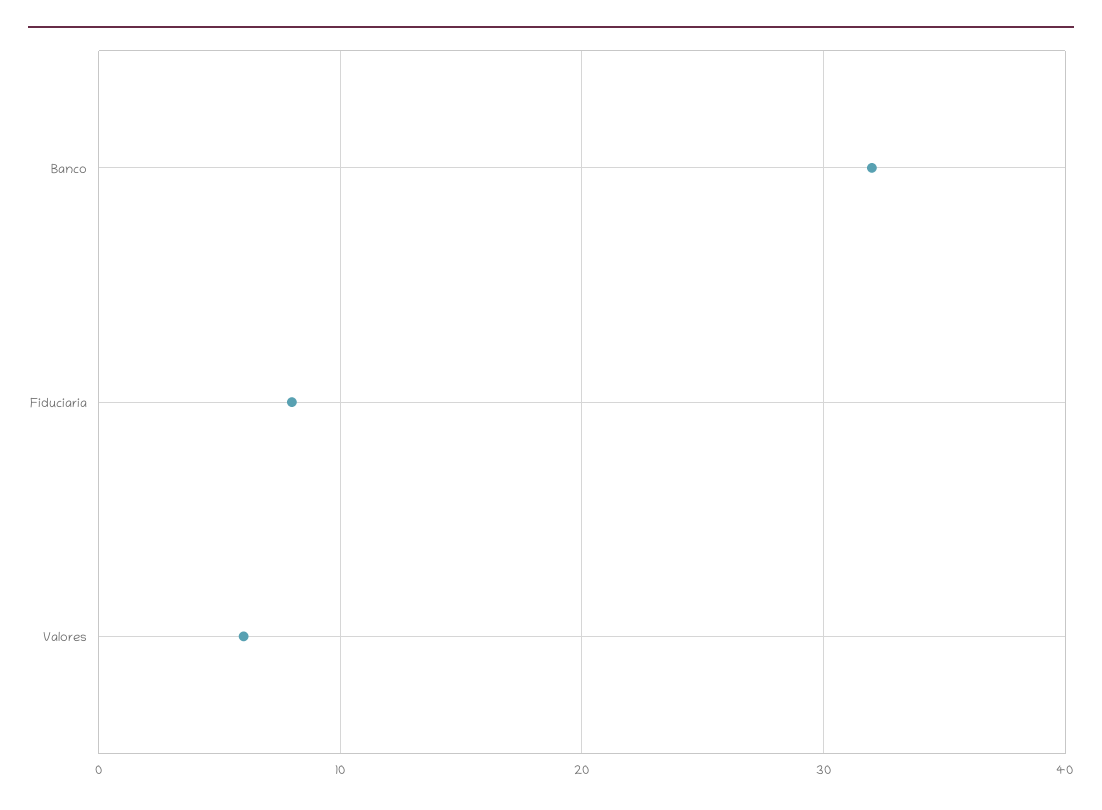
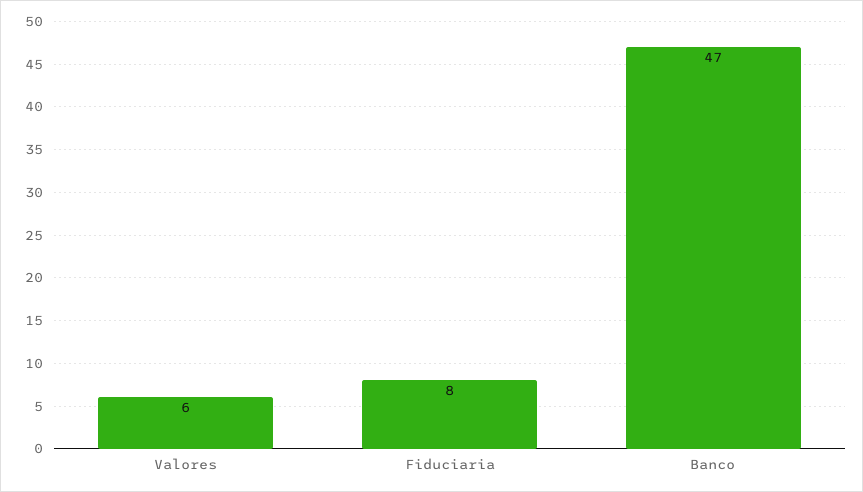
  {
-   "Banco": 32,
+   "Banco": 47,
    "Fiduciaria": 8,
    "Valores": 6
  }

